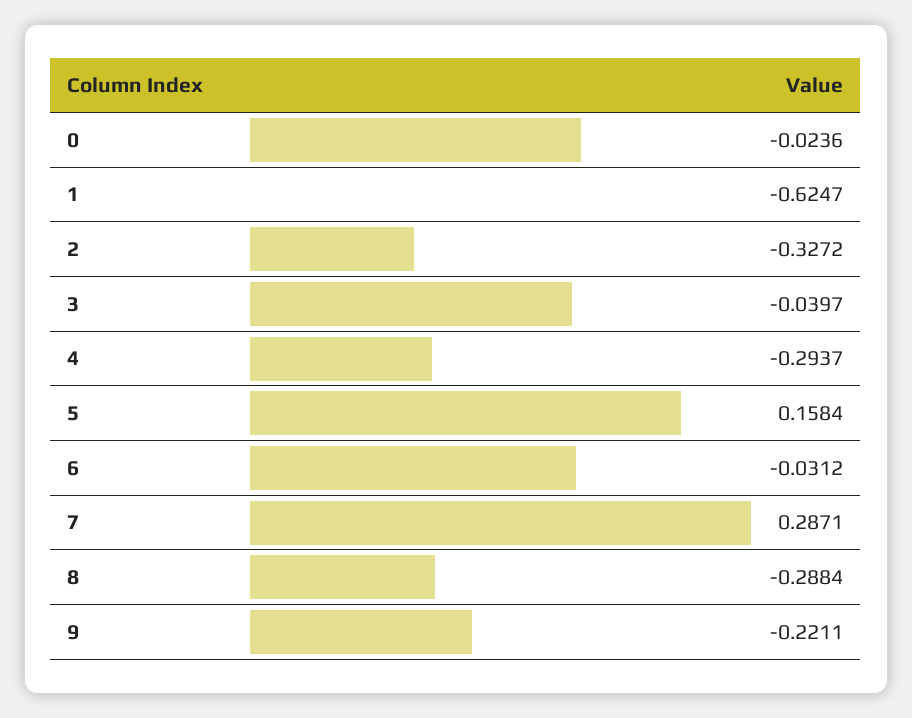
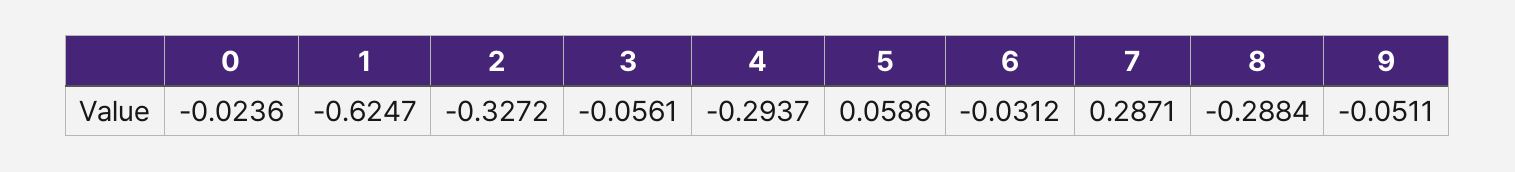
  {
    "0": -0.0236,
    "1": -0.6247,
    "2": -0.3272,
-   "3": -0.0397,
+   "3": -0.0561,
    "4": -0.2937,
-   "5": 0.1584,
+   "5": 0.0586,
    "6": -0.0312,
    "7": 0.2871,
    "8": -0.2884,
-   "9": -0.2211
+   "9": -0.0511
  }

